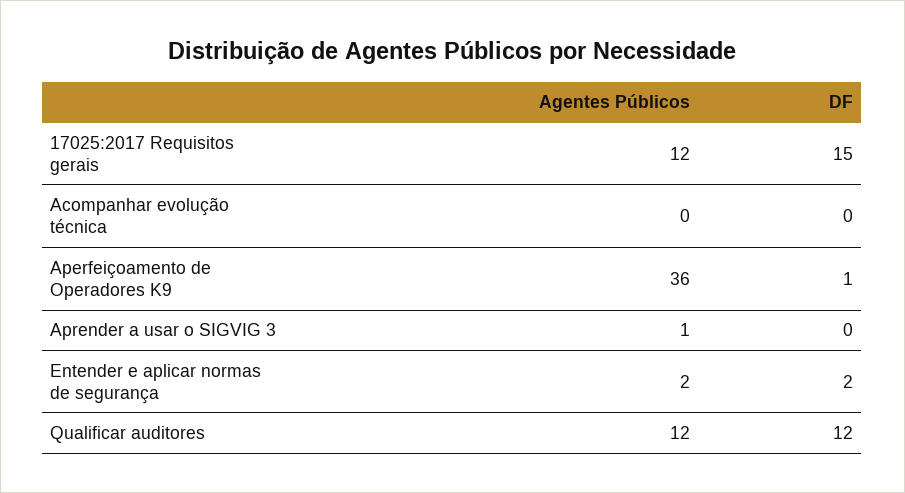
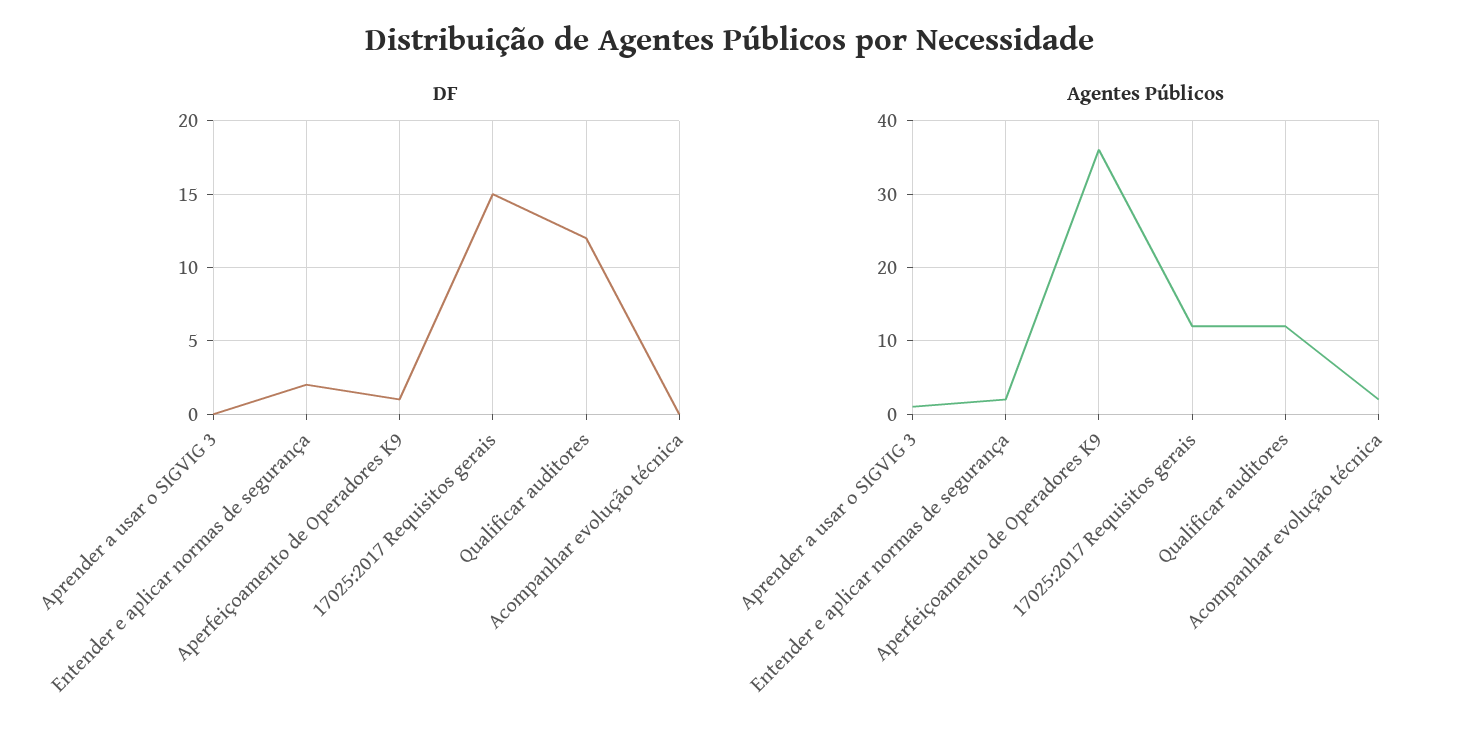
  {
    "Agentes Públicos": {
      "17025:2017 Requisitos gerais": 12,
-     "Acompanhar evolução técnica": 0,
+     "Acompanhar evolução técnica": 2,
      "Aperfeiçoamento de Operadores K9": 36,
      "Aprender a usar o SIGVIG 3": 1,
      "Entender e aplicar normas de segurança": 2,
      "Qualificar auditores": 12
    },
    "DF": {
      "17025:2017 Requisitos gerais": 15,
      "Acompanhar evolução técnica": 0,
      "Aperfeiçoamento de Operadores K9": 1,
      "Aprender a usar o SIGVIG 3": 0,
      "Entender e aplicar normas de segurança": 2,
      "Qualificar auditores": 12
    }
  }

